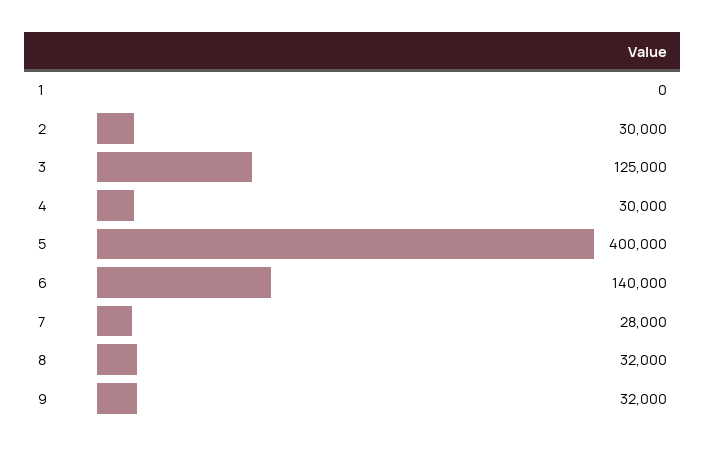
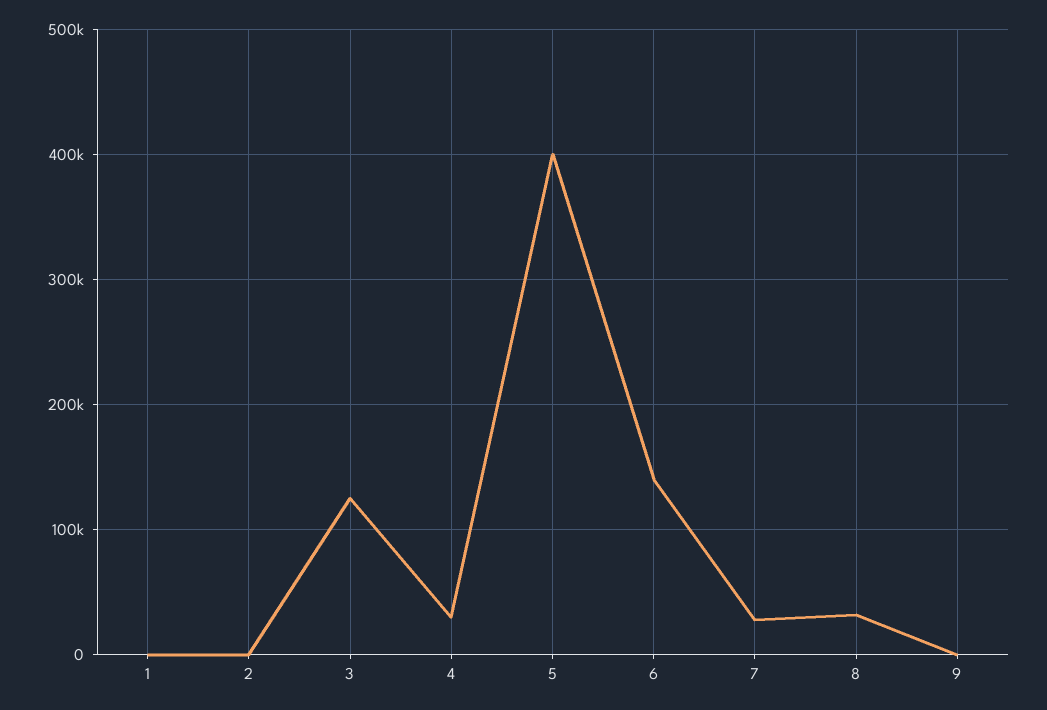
  {
    "1": 0,
-   "2": 30000,
+   "2": 0,
    "3": 125000,
    "4": 30000,
    "5": 400000,
    "6": 140000,
    "7": 28000,
    "8": 32000,
-   "9": 32000
+   "9": 0
  }

